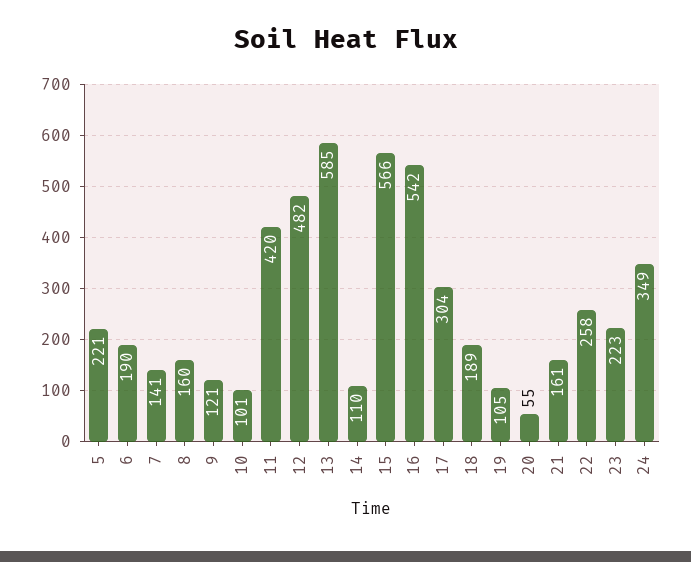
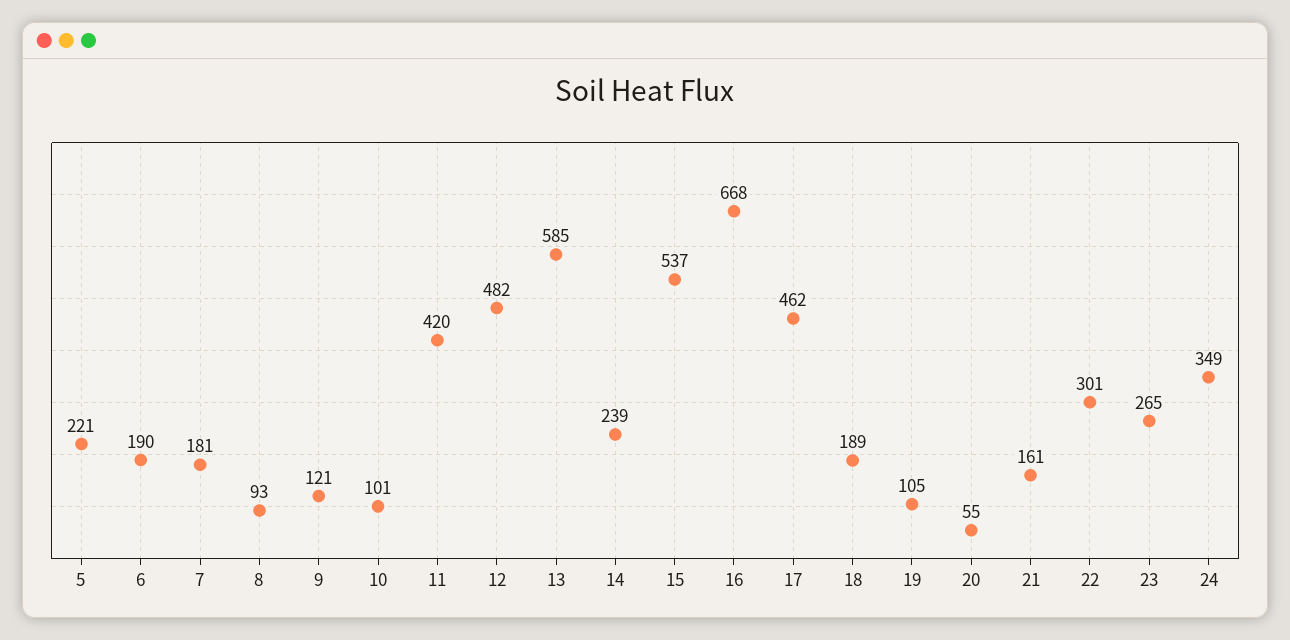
  {
    "5": 221,
    "6": 190,
-   "7": 141,
+   "7": 181,
-   "8": 160,
+   "8": 93,
    "9": 121,
    "10": 101,
    "11": 420,
    "12": 482,
    "13": 585,
-   "14": 110,
+   "14": 239,
-   "15": 566,
+   "15": 537,
-   "16": 542,
+   "16": 668,
-   "17": 304,
+   "17": 462,
    "18": 189,
    "19": 105,
    "20": 55,
    "21": 161,
-   "22": 258,
+   "22": 301,
-   "23": 223,
+   "23": 265,
    "24": 349
  }

